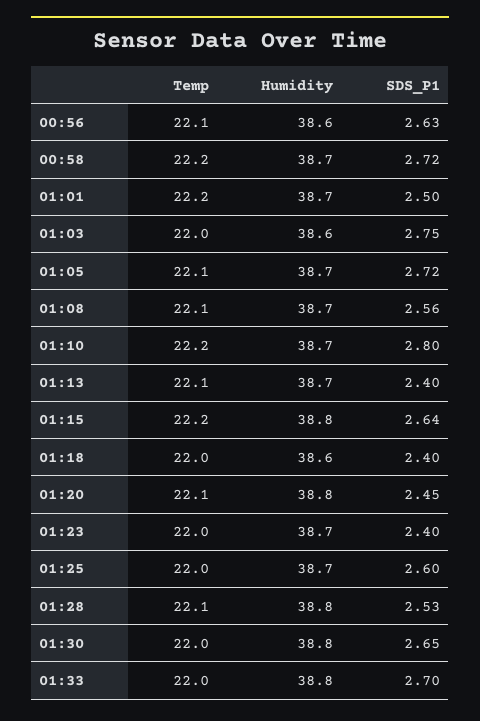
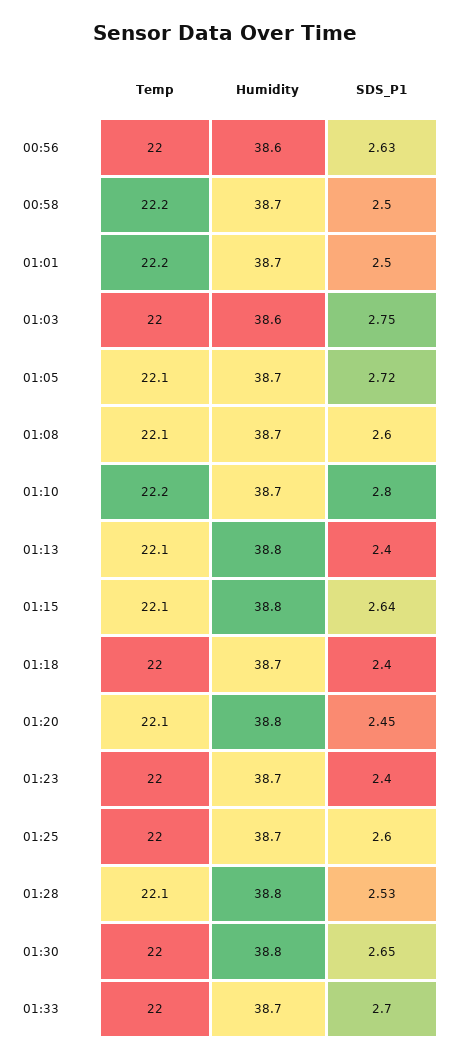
  {
    "Temp": {
-     "00:56": 22.1,
+     "00:56": 22,
      "00:58": 22.2,
      "01:01": 22.2,
      "01:03": 22,
      "01:05": 22.1,
      "01:08": 22.1,
      "01:10": 22.2,
      "01:13": 22.1,
-     "01:15": 22.2,
+     "01:15": 22.1,
      "01:18": 22,
      "01:20": 22.1,
      "01:23": 22,
      "01:25": 22,
      "01:28": 22.1,
      "01:30": 22,
      "01:33": 22
    },
    "Humidity": {
      "00:56": 38.6,
      "00:58": 38.7,
      "01:01": 38.7,
      "01:03": 38.6,
      "01:05": 38.7,
      "01:08": 38.7,
      "01:10": 38.7,
-     "01:13": 38.7,
+     "01:13": 38.8,
      "01:15": 38.8,
-     "01:18": 38.6,
+     "01:18": 38.7,
      "01:20": 38.8,
      "01:23": 38.7,
      "01:25": 38.7,
      "01:28": 38.8,
      "01:30": 38.8,
-     "01:33": 38.8
+     "01:33": 38.7
    },
    "SDS_P1": {
      "00:56": 2.63,
-     "00:58": 2.72,
+     "00:58": 2.5,
      "01:01": 2.5,
      "01:03": 2.75,
      "01:05": 2.72,
-     "01:08": 2.56,
+     "01:08": 2.6,
      "01:10": 2.8,
      "01:13": 2.4,
      "01:15": 2.64,
      "01:18": 2.4,
      "01:20": 2.45,
      "01:23": 2.4,
      "01:25": 2.6,
      "01:28": 2.53,
      "01:30": 2.65,
      "01:33": 2.7
    }
  }

